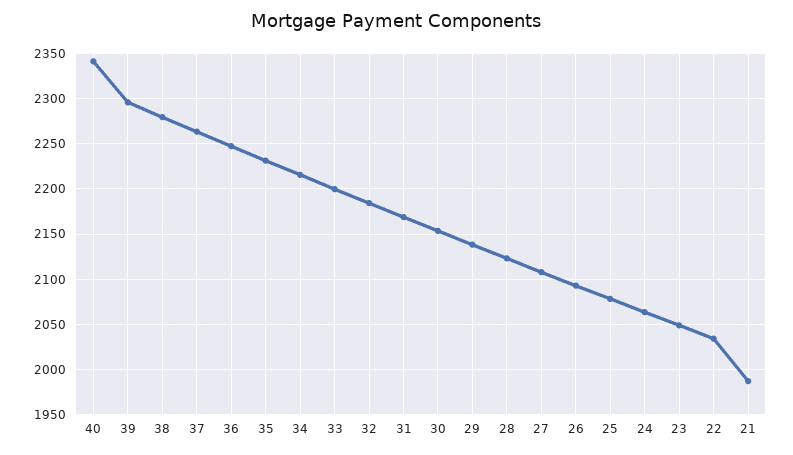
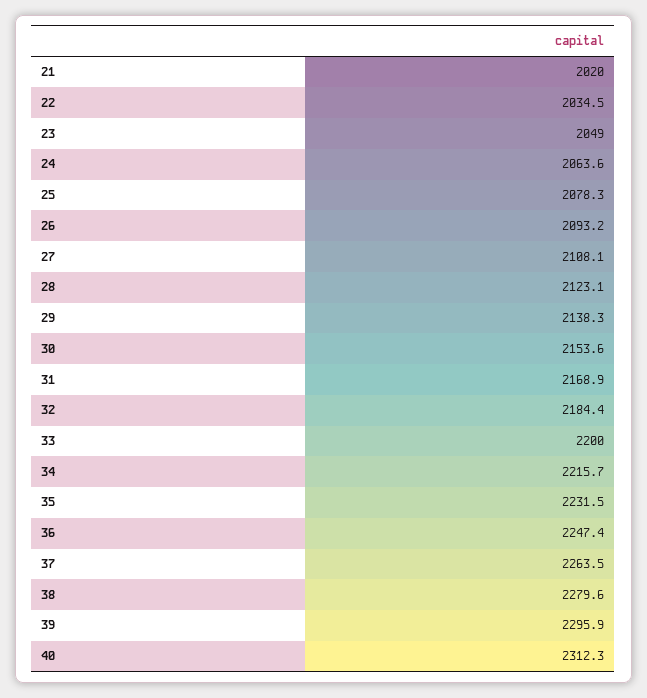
  {
-   "40": 2340,
+   "40": 2312.3,
    "39": 2295.9,
    "38": 2279.6,
    "37": 2263.5,
    "36": 2247.4,
    "35": 2231.5,
    "34": 2215.7,
    "33": 2200,
    "32": 2184.4,
    "31": 2168.9,
    "30": 2153.6,
    "29": 2138.3,
    "28": 2123.1,
    "27": 2108.1,
    "26": 2093.2,
    "25": 2078.3,
    "24": 2063.6,
    "23": 2049,
    "22": 2034.5,
-   "21": 1990
+   "21": 2020
  }

